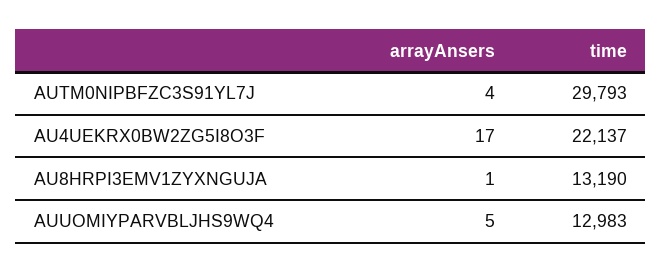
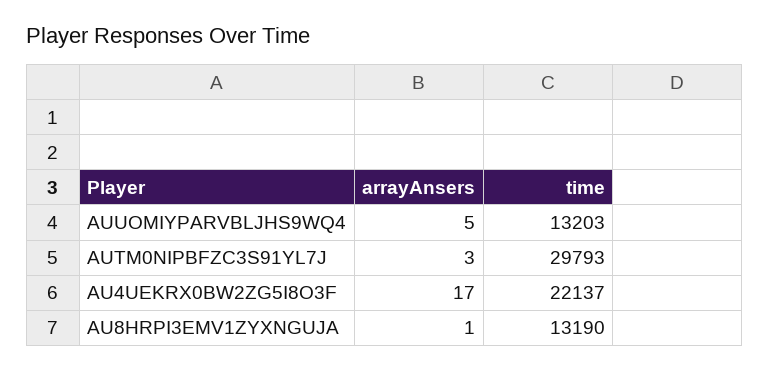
  {
    "arrayAnsers": {
-     "AUTM0NIPBFZC3S91YL7J": 4,
+     "AUTM0NIPBFZC3S91YL7J": 3,
      "AU4UEKRX0BW2ZG5I8O3F": 17,
      "AU8HRPI3EMV1ZYXNGUJA": 1,
      "AUUOMIYPARVBLJHS9WQ4": 5
    },
    "time": {
      "AUTM0NIPBFZC3S91YL7J": 29793,
      "AU4UEKRX0BW2ZG5I8O3F": 22137,
      "AU8HRPI3EMV1ZYXNGUJA": 13190,
-     "AUUOMIYPARVBLJHS9WQ4": 12983
+     "AUUOMIYPARVBLJHS9WQ4": 13203
    }
  }

